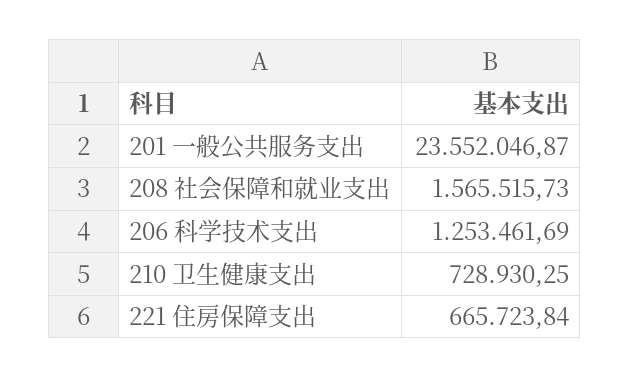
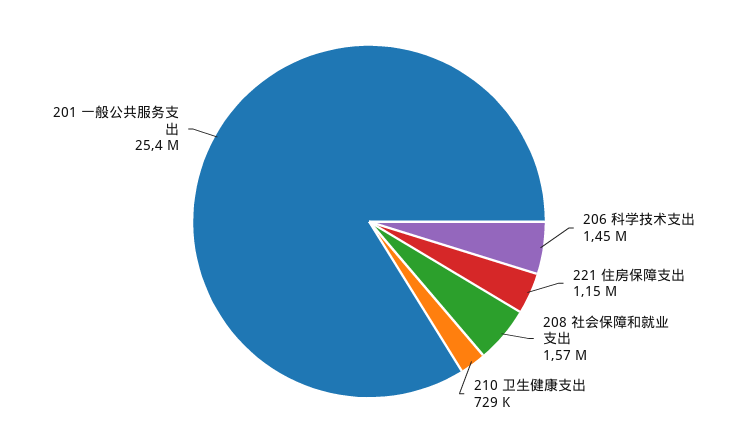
  {
-   "201 一般公共服务支出": 23552046.87,
+   "201 一般公共服务支出": 25400000,
    "208 社会保障和就业支出": 1565515.73,
-   "206 科学技术支出": 1253461.69,
+   "206 科学技术支出": 1450000,
    "210 卫生健康支出": 728930.25,
-   "221 住房保障支出": 665723.84
+   "221 住房保障支出": 1150000
  }

